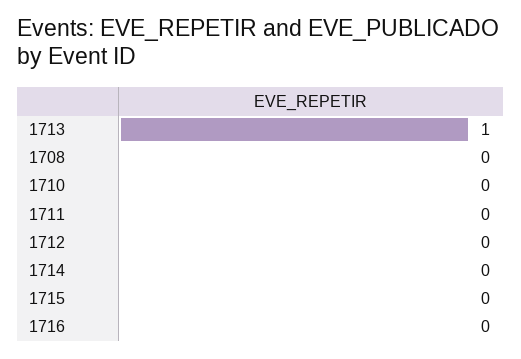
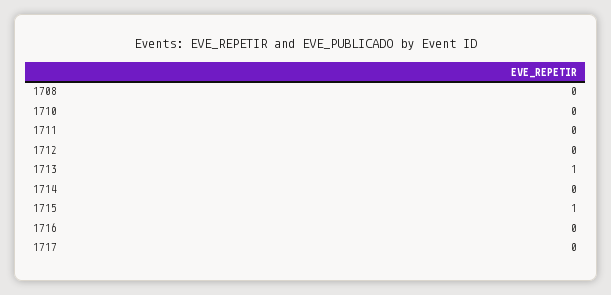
  {
    "1713": 1,
    "1708": 0,
    "1710": 0,
    "1711": 0,
    "1712": 0,
    "1714": 0,
-   "1715": 0,
+   "1715": 1,
-   "1716": 0
+   "1716": 0,
+   "1717": 0
  }

